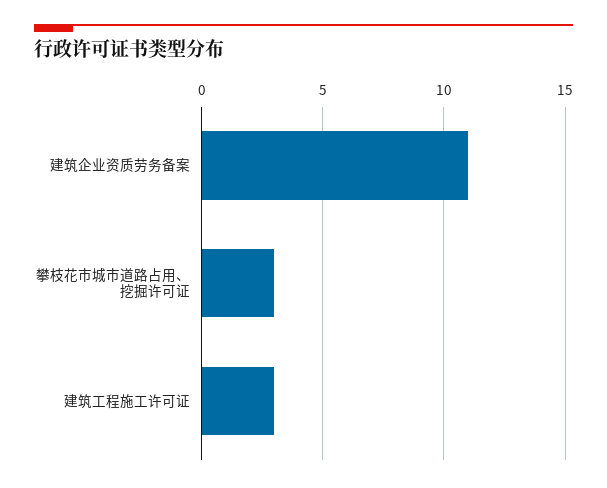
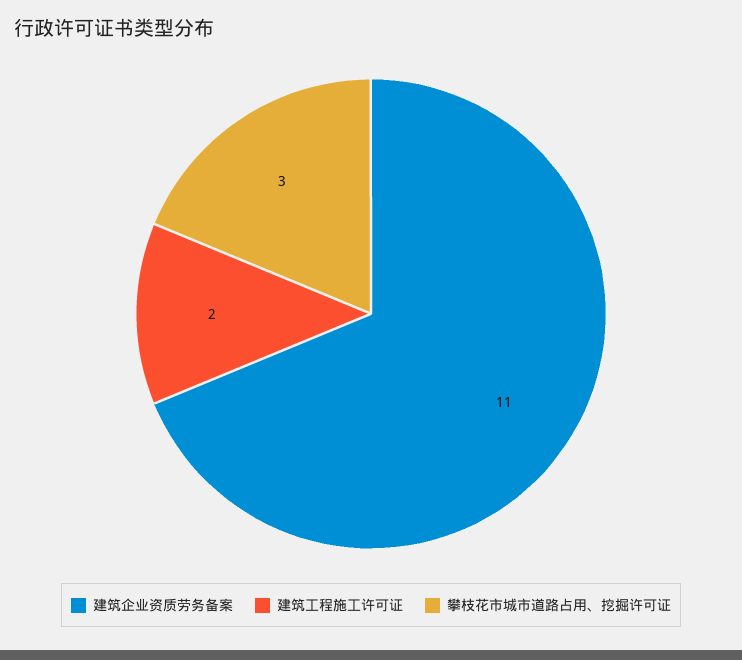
  {
    "建筑企业资质劳务备案": 11,
    "攀枝花市城市道路占用、挖掘许可证": 3,
-   "建筑工程施工许可证": 3
+   "建筑工程施工许可证": 2
  }

